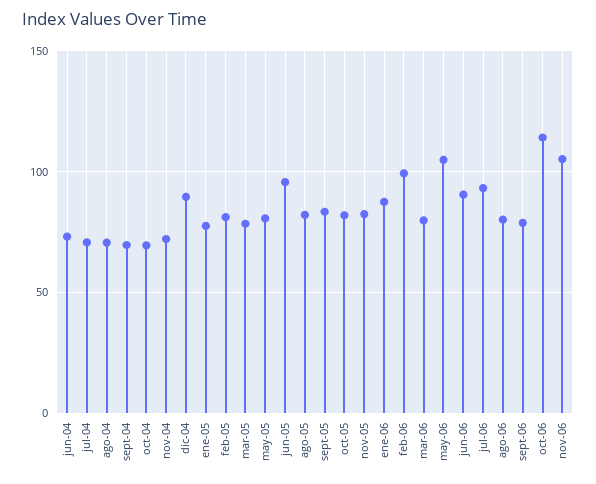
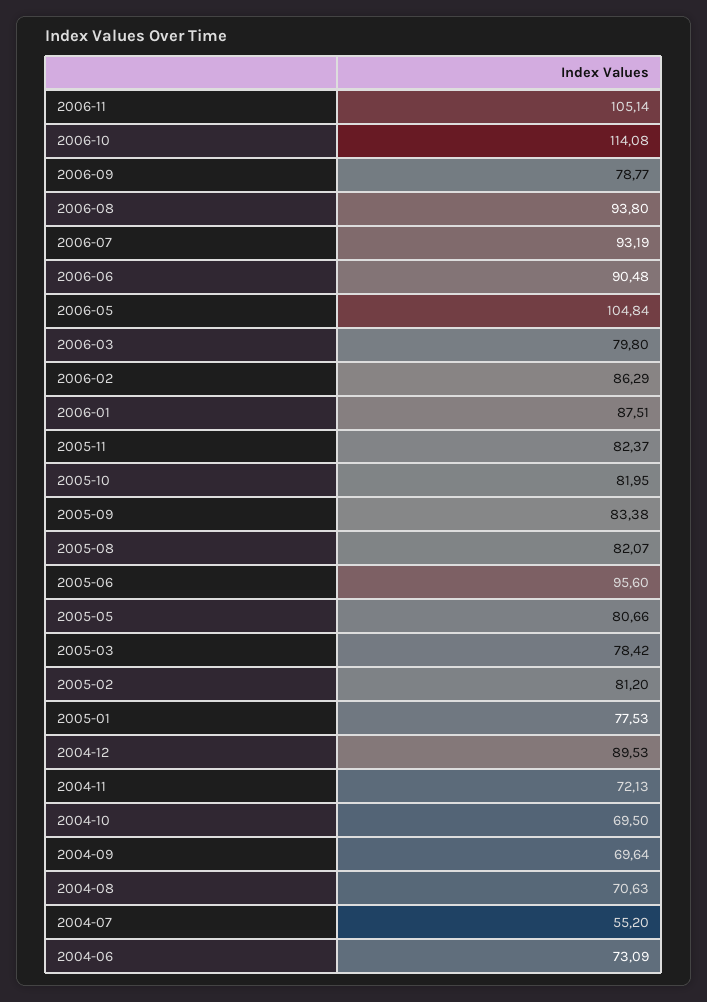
  {
    "jun-04": 73.09,
-   "jul-04": 70,
+   "jul-04": 55.2,
    "ago-04": 70.63,
    "sept-04": 69.64,
    "oct-04": 69.5,
    "nov-04": 72.13,
    "dic-04": 89.53,
    "ene-05": 77.53,
    "feb-05": 81.2,
    "mar-05": 78.42,
    "may-05": 80.66,
    "jun-05": 95.6,
    "ago-05": 82.07,
    "sept-05": 83.38,
    "oct-05": 81.95,
    "nov-05": 82.37,
    "ene-06": 87.51,
-   "feb-06": 100,
+   "feb-06": 86.29,
    "mar-06": 79.8,
    "may-06": 104.84,
    "jun-06": 90.48,
    "jul-06": 93.19,
-   "ago-06": 80,
+   "ago-06": 93.8,
    "sept-06": 78.77,
    "oct-06": 114.08,
    "nov-06": 105.14
  }

